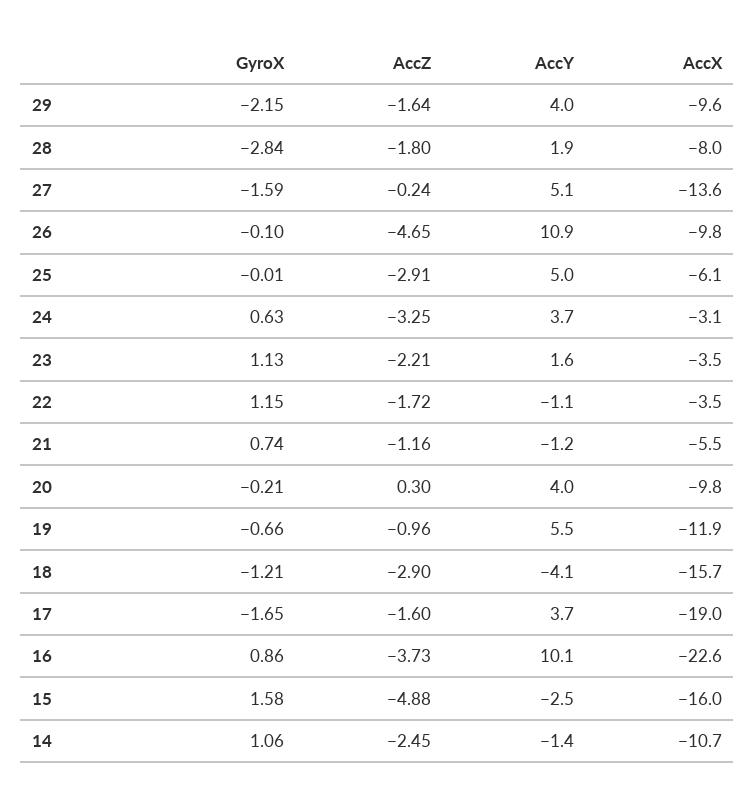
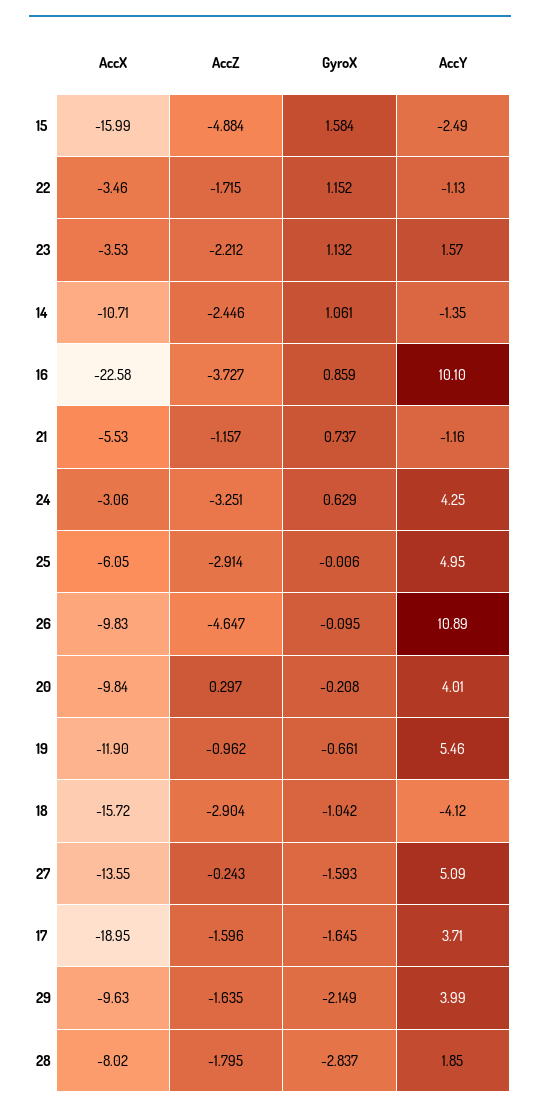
  {
    "GyroX": {
      "29": -2.149,
      "28": -2.837,
      "27": -1.593,
      "26": -0.095,
      "25": -0.006,
      "24": 0.629,
      "23": 1.132,
      "22": 1.152,
      "21": 0.737,
      "20": -0.208,
      "19": -0.661,
-     "18": -1.21,
+     "18": -1.042,
      "17": -1.645,
      "16": 0.859,
      "15": 1.584,
      "14": 1.061
    },
    "AccZ": {
      "29": -1.635,
      "28": -1.795,
      "27": -0.243,
      "26": -4.647,
      "25": -2.914,
      "24": -3.251,
      "23": -2.212,
      "22": -1.715,
      "21": -1.157,
      "20": 0.297,
      "19": -0.962,
      "18": -2.904,
      "17": -1.596,
      "16": -3.727,
      "15": -4.884,
      "14": -2.446
    },
    "AccY": {
      "29": 3.99,
      "28": 1.85,
      "27": 5.09,
      "26": 10.89,
      "25": 4.95,
-     "24": 3.7,
+     "24": 4.25,
      "23": 1.57,
      "22": -1.13,
      "21": -1.16,
      "20": 4.01,
      "19": 5.46,
      "18": -4.12,
      "17": 3.71,
      "16": 10.1,
      "15": -2.49,
      "14": -1.35
    },
    "AccX": {
      "29": -9.63,
      "28": -8.02,
      "27": -13.55,
      "26": -9.83,
      "25": -6.05,
      "24": -3.06,
      "23": -3.53,
      "22": -3.46,
      "21": -5.53,
      "20": -9.84,
      "19": -11.9,
      "18": -15.72,
      "17": -18.95,
      "16": -22.58,
      "15": -15.99,
      "14": -10.71
    }
  }

